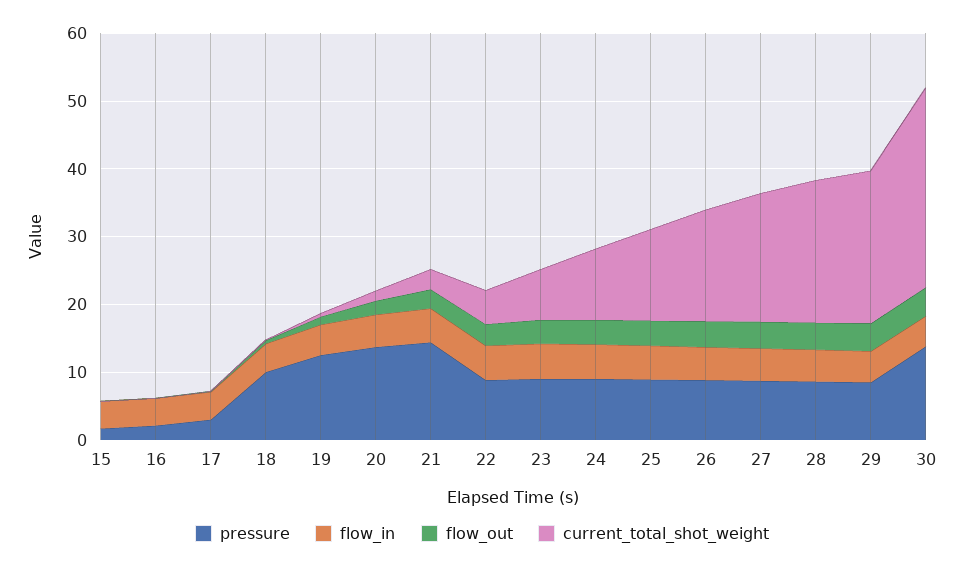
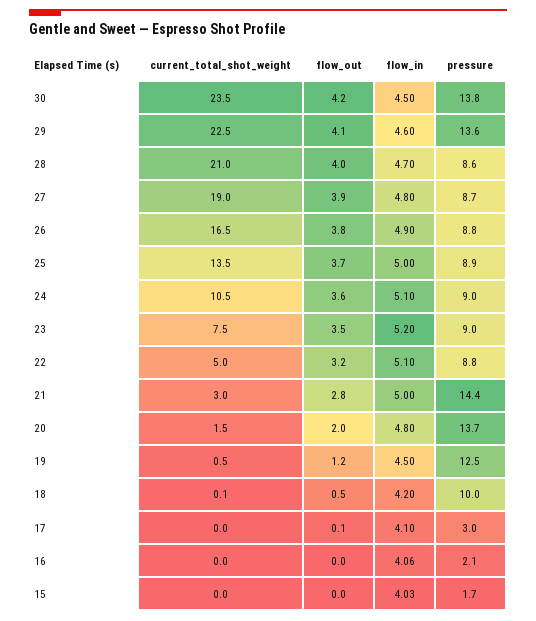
  {
    "pressure": {
      "15": 1.7,
      "16": 2.1,
      "17": 3,
      "18": 10,
      "19": 12.5,
      "20": 13.7,
      "21": 14.4,
      "22": 8.8,
      "23": 9,
      "24": 9,
      "25": 8.9,
      "26": 8.8,
      "27": 8.7,
      "28": 8.6,
-     "29": 8,
+     "29": 13.6,
      "30": 13.8
    },
    "flow_in": {
      "15": 4.03,
      "16": 4.06,
      "17": 4.1,
      "18": 4.2,
      "19": 4.5,
      "20": 4.8,
      "21": 5,
      "22": 5.1,
      "23": 5.2,
      "24": 5.1,
      "25": 5,
      "26": 4.9,
      "27": 4.8,
      "28": 4.7,
      "29": 4.6,
      "30": 4.5
    },
    "flow_out": {
      "15": 0,
      "16": 0,
      "17": 0.1,
      "18": 0.5,
      "19": 1.2,
      "20": 2,
      "21": 2.8,
      "22": 3.2,
      "23": 3.5,
      "24": 3.6,
      "25": 3.7,
      "26": 3.8,
      "27": 3.9,
      "28": 4,
      "29": 4.1,
      "30": 4.2
    },
    "current_total_shot_weight": {
      "15": 0,
      "16": 0,
      "17": 0,
      "18": 0.1,
      "19": 0.5,
      "20": 1.5,
      "21": 3,
      "22": 5,
      "23": 7.5,
      "24": 10.5,
      "25": 13.5,
      "26": 16.5,
      "27": 19,
      "28": 21,
      "29": 22.5,
-     "30": 30
+     "30": 23.5
    }
  }

